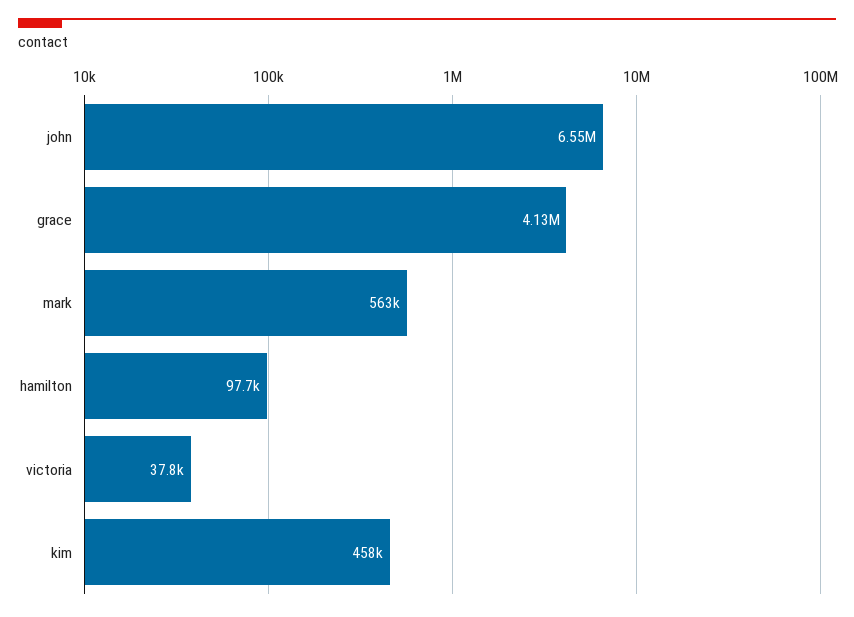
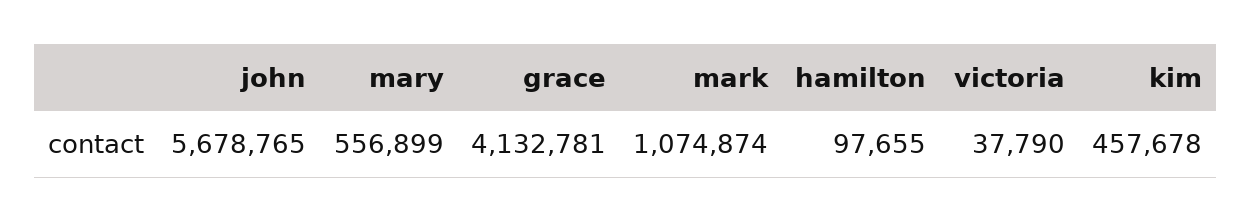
  {
-   "john": 6550000,
+   "john": 5678765,
    "grace": 4132781,
-   "mark": 563000,
+   "mark": 1074874,
    "hamilton": 97655,
    "victoria": 37790,
-   "kim": 457678
+   "kim": 457678,
+   "mary": 556899
  }

